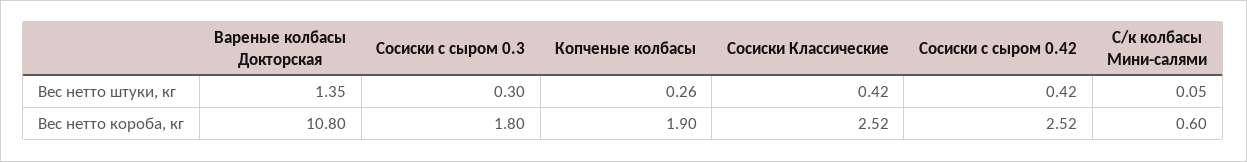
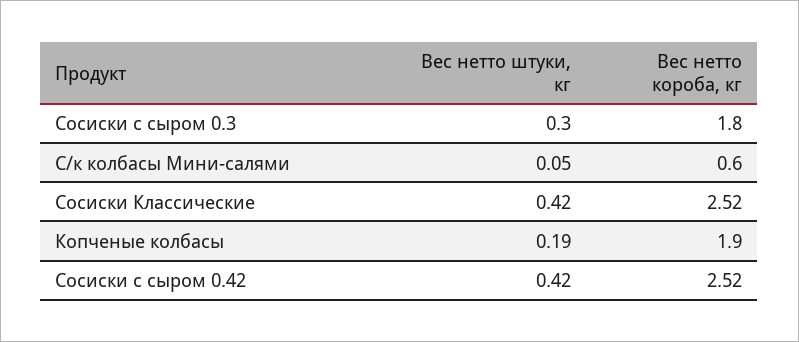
  {
-   "Вареные колбасы Докторская": {
-     "Вес нетто штуки, кг": 1.35,
-     "Вес нетто короба, кг": 10.8
-   },
    "Сосиски с сыром 0.3": {
      "Вес нетто штуки, кг": 0.3,
      "Вес нетто короба, кг": 1.8
    },
    "Копченые колбасы": {
-     "Вес нетто штуки, кг": 0.26,
+     "Вес нетто штуки, кг": 0.19,
      "Вес нетто короба, кг": 1.9
    },
    "Сосиски Классические": {
      "Вес нетто штуки, кг": 0.42,
      "Вес нетто короба, кг": 2.52
    },
    "Сосиски с сыром 0.42": {
      "Вес нетто штуки, кг": 0.42,
      "Вес нетто короба, кг": 2.52
    },
    "С/к колбасы Мини-салями": {
      "Вес нетто штуки, кг": 0.05,
      "Вес нетто короба, кг": 0.6
    }
  }

